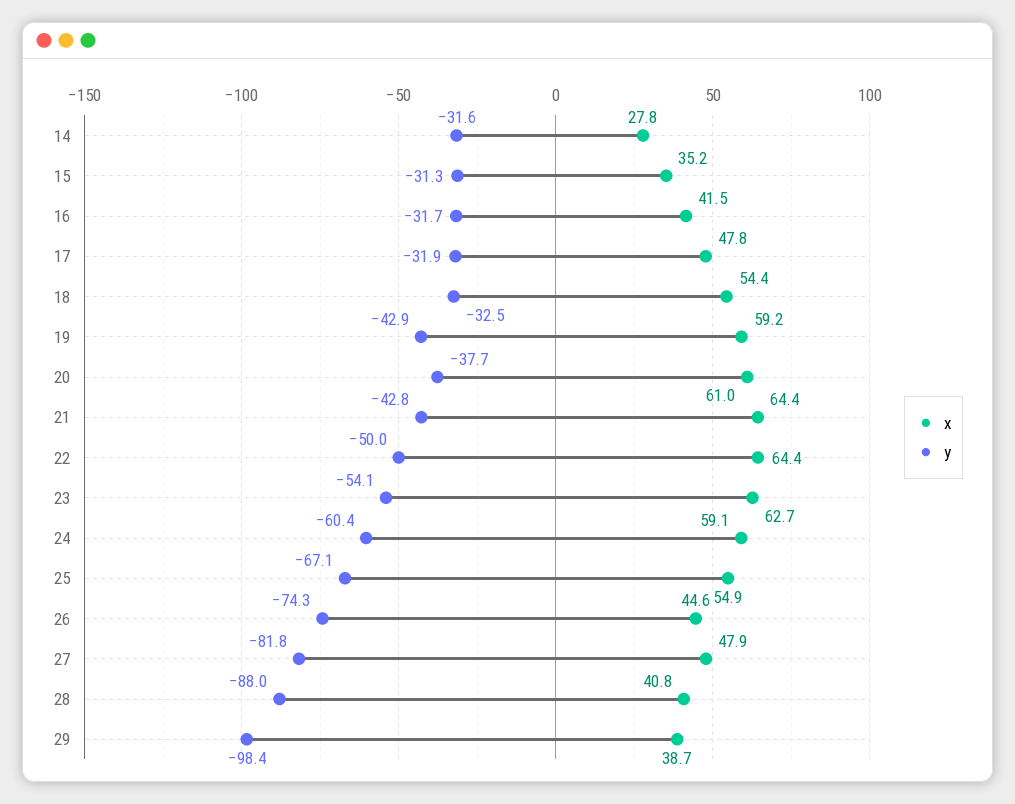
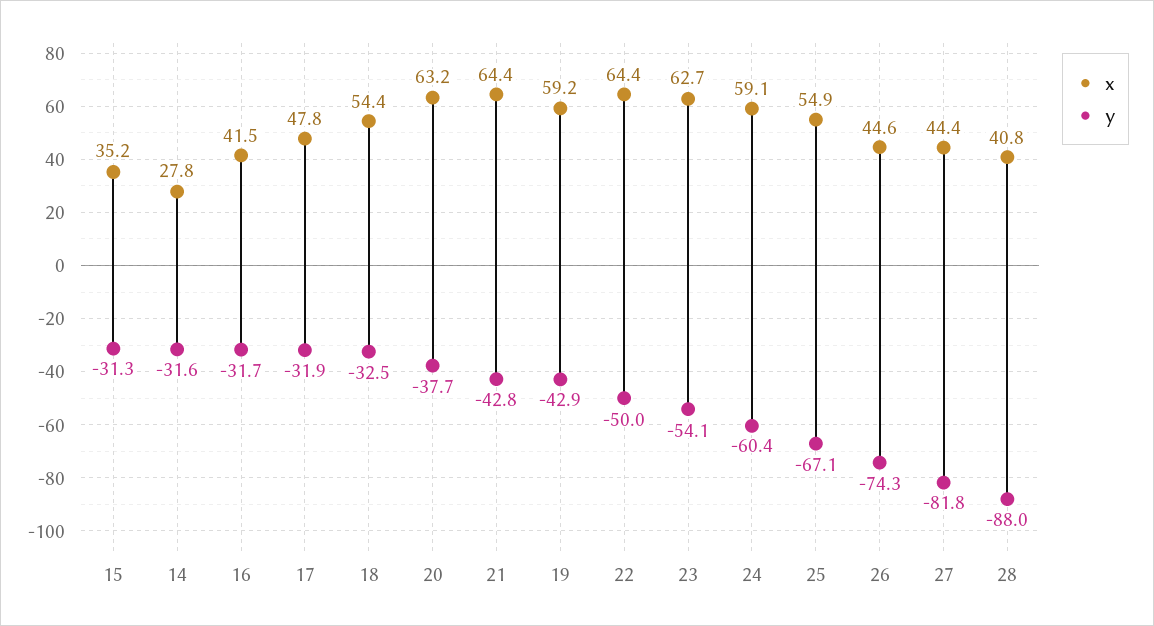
  {
    "x": {
      "14": 27.8,
      "15": 35.2,
      "16": 41.5,
      "17": 47.8,
      "18": 54.4,
      "19": 59.2,
-     "20": 61,
+     "20": 63.2,
      "21": 64.4,
      "22": 64.4,
      "23": 62.7,
      "24": 59.1,
      "25": 54.9,
      "26": 44.6,
-     "27": 47.9,
+     "27": 44.4,
-     "28": 40.8,
+     "28": 40.8
-     "29": 38.7
    },
    "y": {
      "14": -31.6,
      "15": -31.3,
      "16": -31.7,
      "17": -31.9,
      "18": -32.5,
      "19": -42.9,
      "20": -37.7,
      "21": -42.8,
      "22": -50,
      "23": -54.1,
      "24": -60.4,
      "25": -67.1,
      "26": -74.3,
      "27": -81.8,
-     "28": -88,
+     "28": -88
-     "29": -98.4
    }
  }

